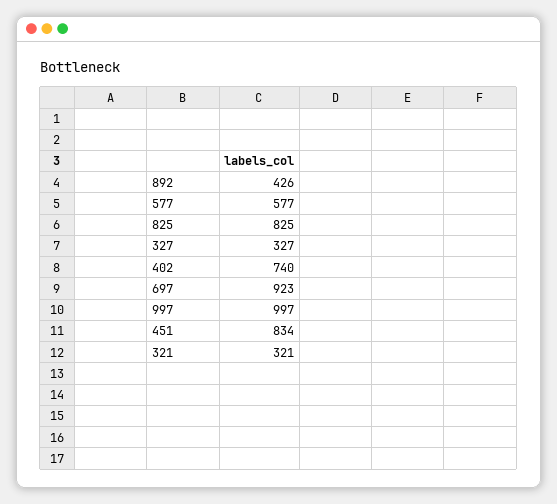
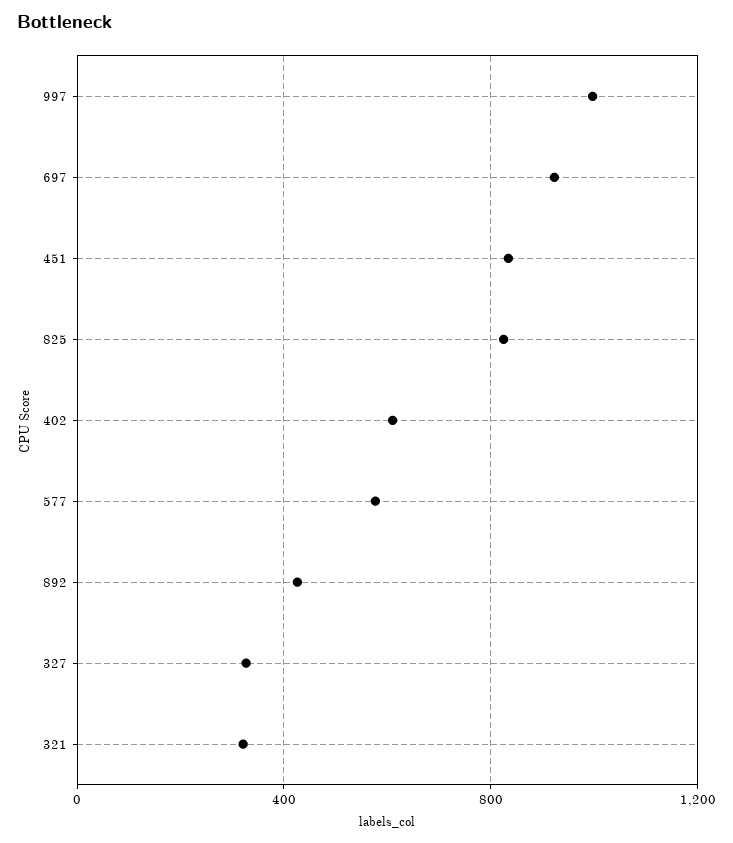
  {
    "892": 426,
    "577": 577,
    "825": 825,
    "327": 327,
-   "402": 740,
+   "402": 600,
    "697": 923,
    "997": 997,
    "451": 834,
    "321": 321
  }

